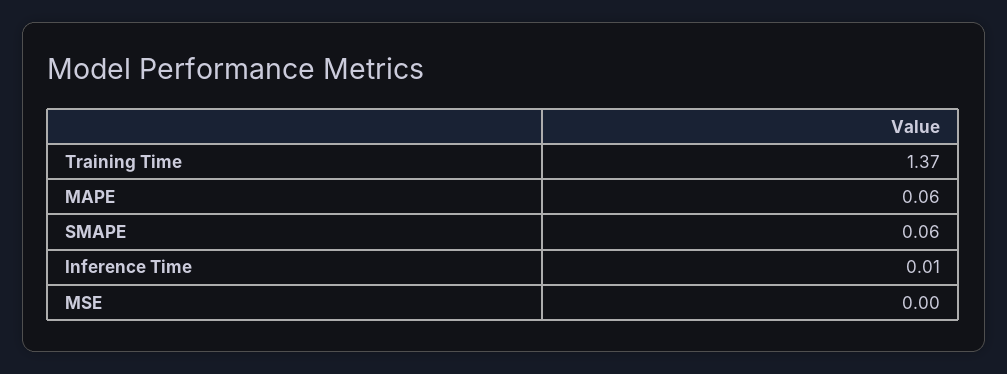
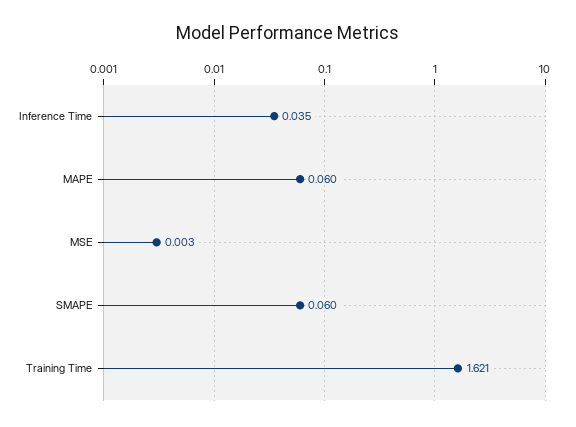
  {
-   "Training Time": 1.37,
+   "Training Time": 1.621,
    "MAPE": 0.06,
    "SMAPE": 0.06,
-   "Inference Time": 0.01,
+   "Inference Time": 0.035,
    "MSE": 0.003
  }

